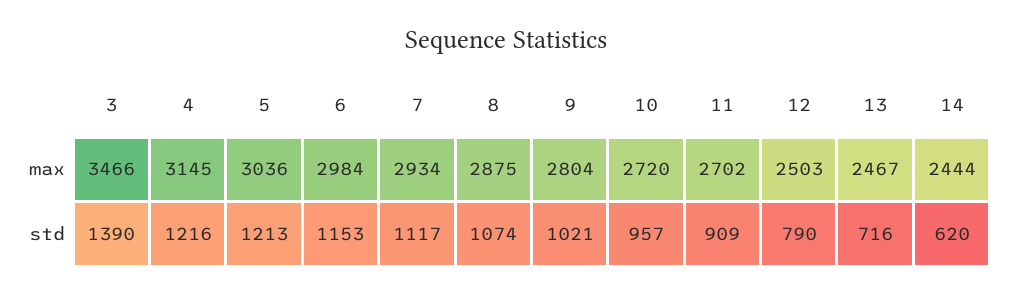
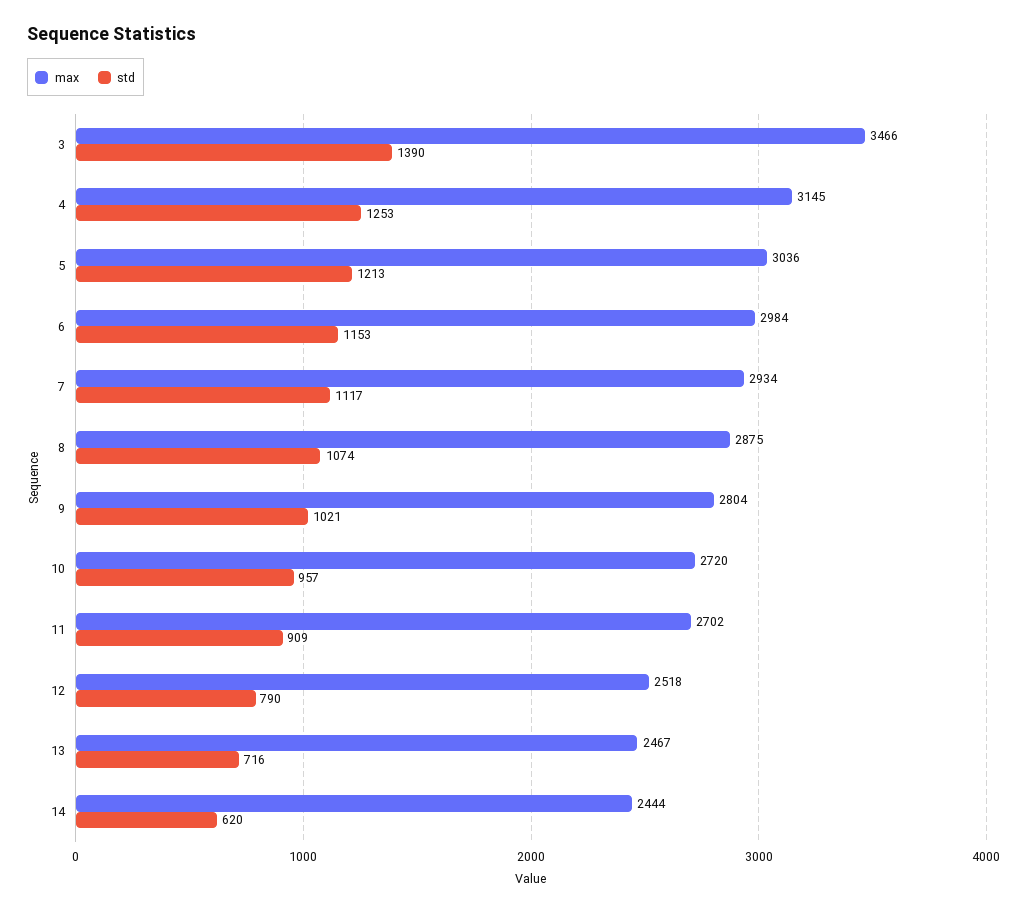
  {
    "max": {
      "3": 3466,
      "4": 3145,
      "5": 3036,
      "6": 2984,
      "7": 2934,
      "8": 2875,
      "9": 2804,
      "10": 2720,
      "11": 2702,
-     "12": 2503,
+     "12": 2518,
      "13": 2467,
      "14": 2444
    },
    "std": {
      "3": 1390,
-     "4": 1216,
+     "4": 1253,
      "5": 1213,
      "6": 1153,
      "7": 1117,
      "8": 1074,
      "9": 1021,
      "10": 957,
      "11": 909,
      "12": 790,
      "13": 716,
      "14": 620
    }
  }

